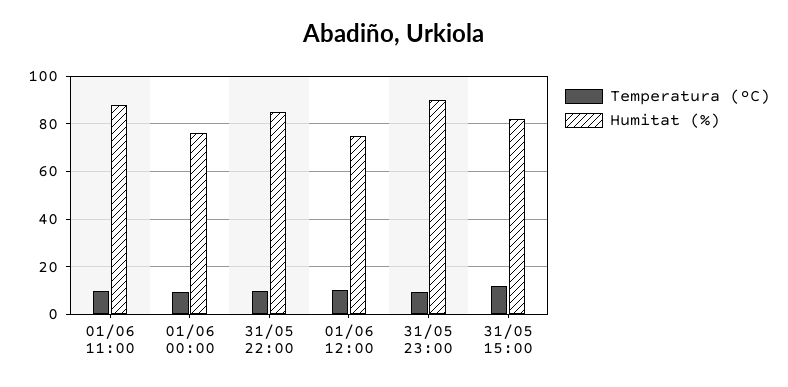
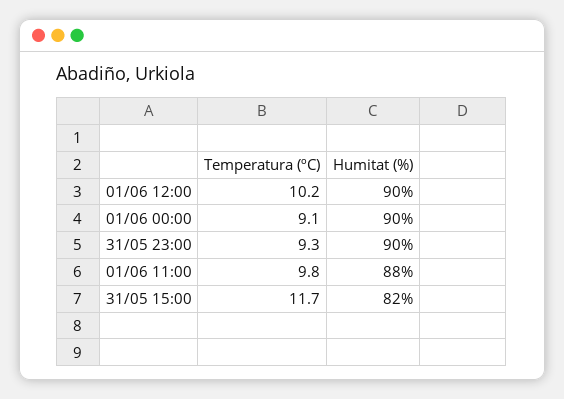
  {
    "Temperatura (ºC)": {
      "01/06 11:00": 9.8,
      "01/06 00:00": 9.1,
-     "31/05 22:00": 10,
      "01/06 12:00": 10.2,
      "31/05 23:00": 9.3,
      "31/05 15:00": 11.7
    },
    "Humitat (%)": {
      "01/06 11:00": 88,
-     "01/06 00:00": 75,
+     "01/06 00:00": 90,
-     "31/05 22:00": 85,
-     "01/06 12:00": 75,
+     "01/06 12:00": 90,
      "31/05 23:00": 90,
      "31/05 15:00": 82
    }
  }

